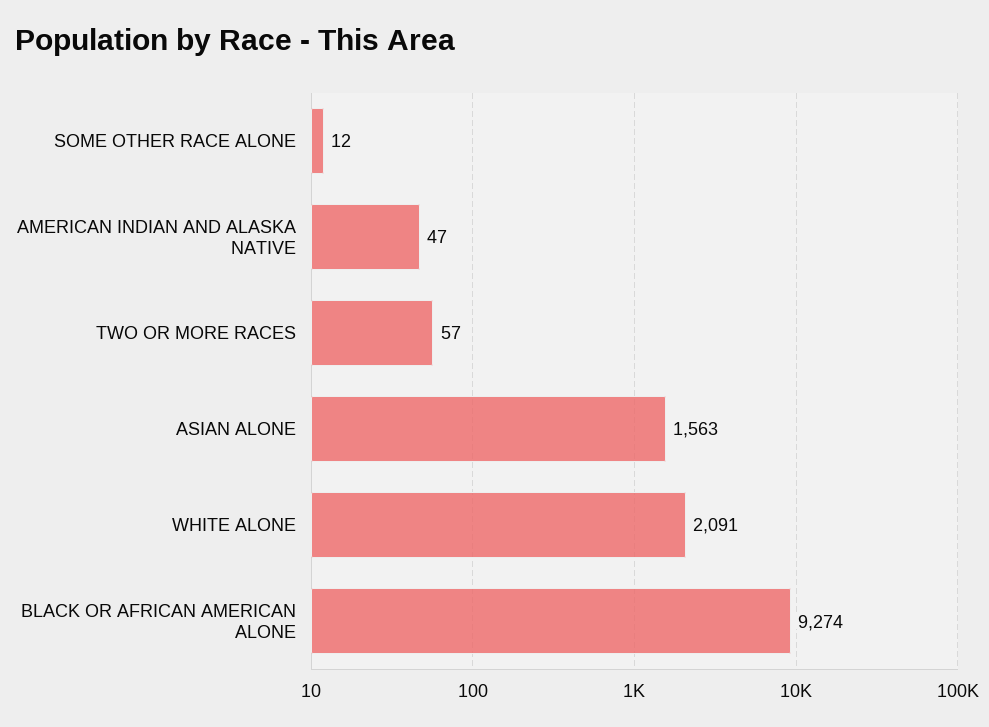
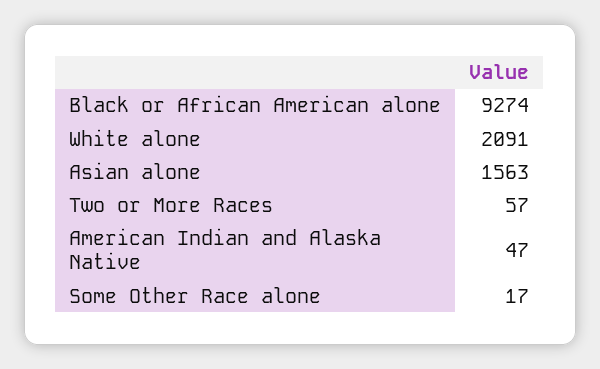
  {
-   "SOME OTHER RACE ALONE": 12,
+   "SOME OTHER RACE ALONE": 17,
    "AMERICAN INDIAN AND ALASKA NATIVE": 47,
    "TWO OR MORE RACES": 57,
    "ASIAN ALONE": 1563,
    "WHITE ALONE": 2091,
    "BLACK OR AFRICAN AMERICAN ALONE": 9274
  }

